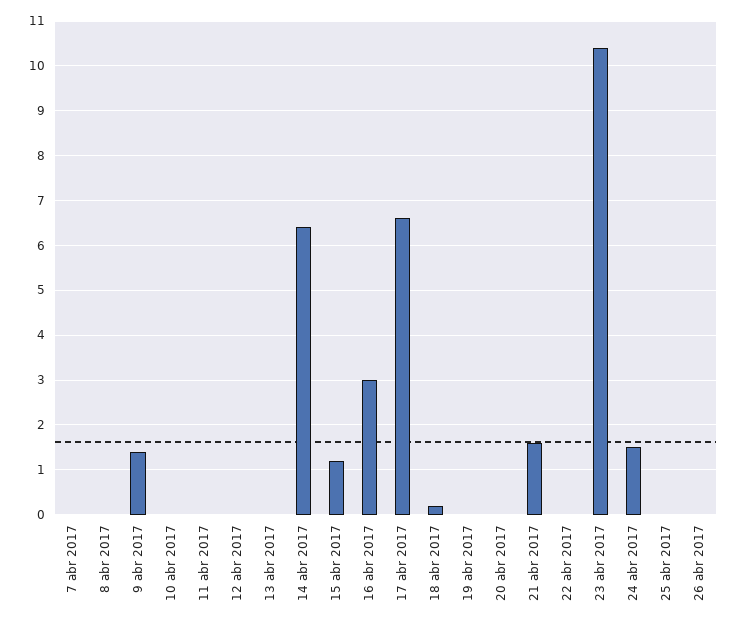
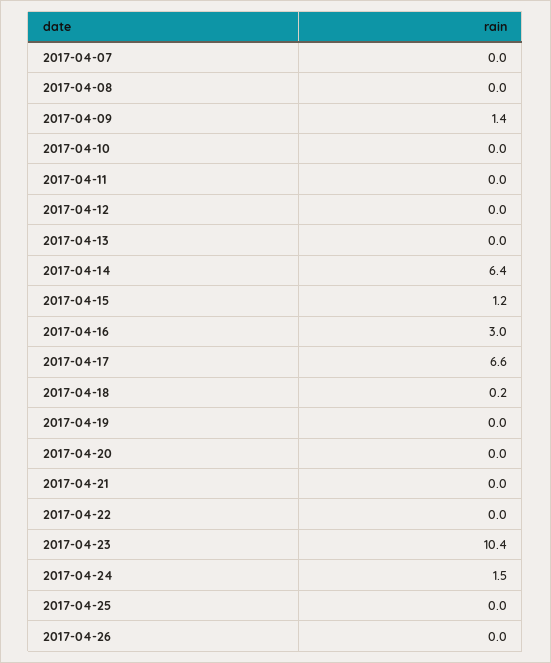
  {
    "7 abr 2017": 0,
    "8 abr 2017": 0,
    "9 abr 2017": 1.4,
    "10 abr 2017": 0,
    "11 abr 2017": 0,
    "12 abr 2017": 0,
    "13 abr 2017": 0,
    "14 abr 2017": 6.4,
    "15 abr 2017": 1.2,
    "16 abr 2017": 3,
    "17 abr 2017": 6.6,
    "18 abr 2017": 0.2,
    "19 abr 2017": 0,
    "20 abr 2017": 0,
-   "21 abr 2017": 1.5,
+   "21 abr 2017": 0,
    "22 abr 2017": 0,
    "23 abr 2017": 10.4,
    "24 abr 2017": 1.5,
    "25 abr 2017": 0,
    "26 abr 2017": 0
  }

